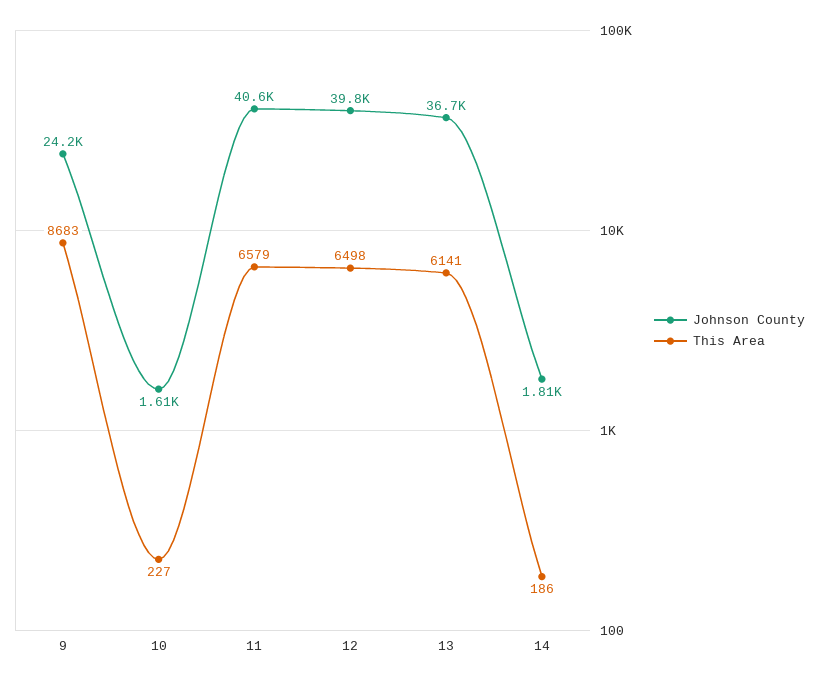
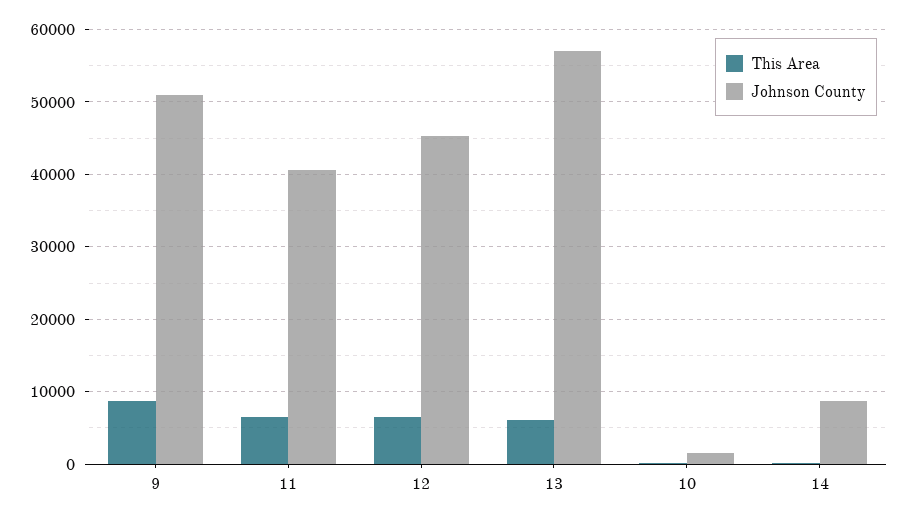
  {
    "Johnson County": {
-     "9": 24200,
+     "9": 51000,
      "10": 1610,
      "11": 40600,
-     "12": 39800,
+     "12": 45000,
-     "13": 36700,
+     "13": 57000,
-     "14": 1810
+     "14": 9000
    },
    "This Area": {
      "9": 8683,
      "10": 227,
      "11": 6579,
      "12": 6498,
      "13": 6141,
      "14": 186
    }
  }

